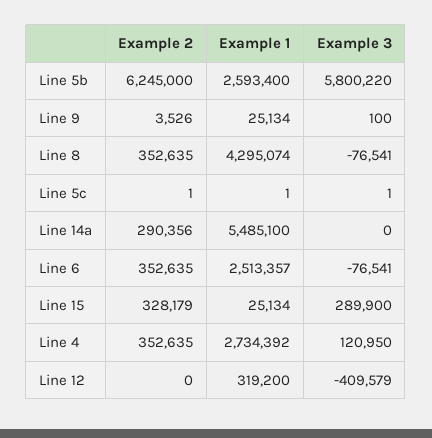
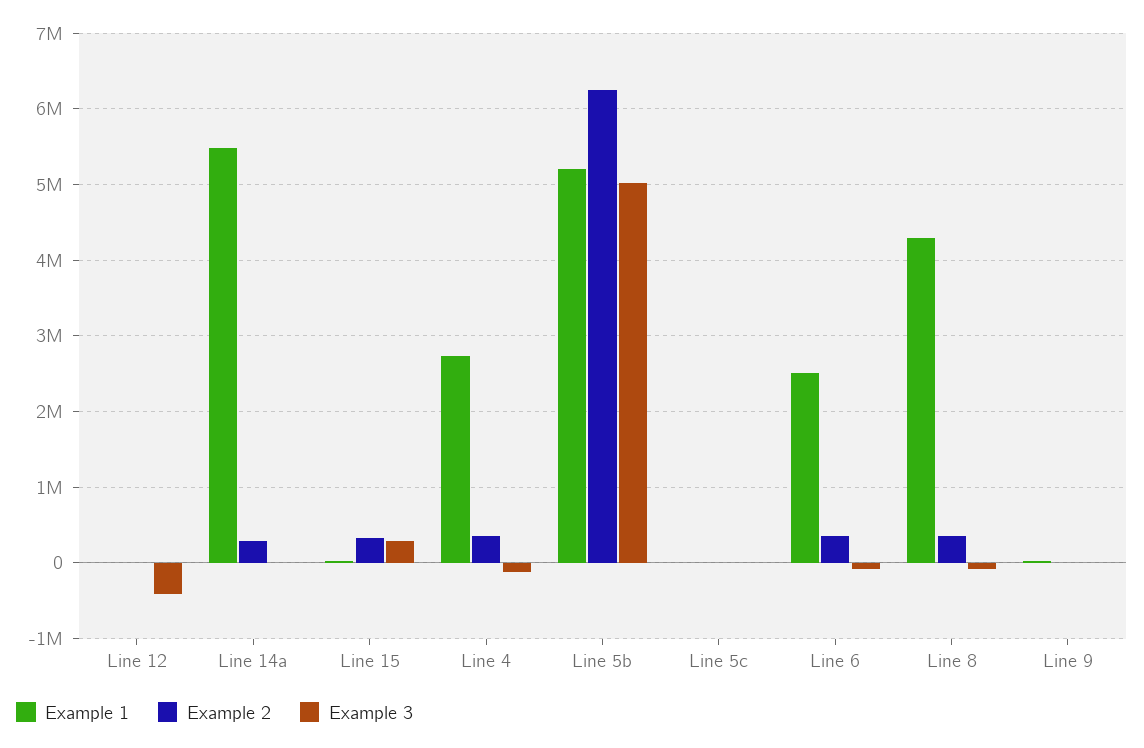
  {
    "Example 2": {
      "Line 5b": 6245000,
      "Line 9": 3526,
      "Line 8": 352635,
      "Line 5c": 1,
      "Line 14a": 290356,
      "Line 6": 352635,
      "Line 15": 328179,
      "Line 4": 352635,
      "Line 12": 0
    },
    "Example 1": {
-     "Line 5b": 2593400,
+     "Line 5b": 5200000,
      "Line 9": 25134,
      "Line 8": 4295074,
      "Line 5c": 1,
      "Line 14a": 5485100,
      "Line 6": 2513357,
      "Line 15": 25134,
      "Line 4": 2734392,
-     "Line 12": 319200
+     "Line 12": 0
    },
    "Example 3": {
-     "Line 5b": 5800220,
+     "Line 5b": 5000000,
      "Line 9": 100,
      "Line 8": -76541,
      "Line 5c": 1,
      "Line 14a": 0,
      "Line 6": -76541,
      "Line 15": 289900,
-     "Line 4": 120950,
+     "Line 4": -100000,
      "Line 12": -409579
    }
  }

